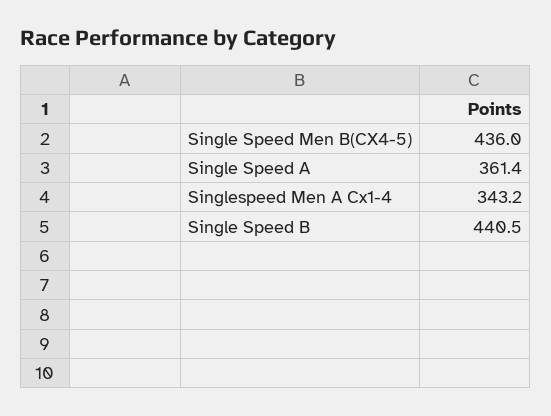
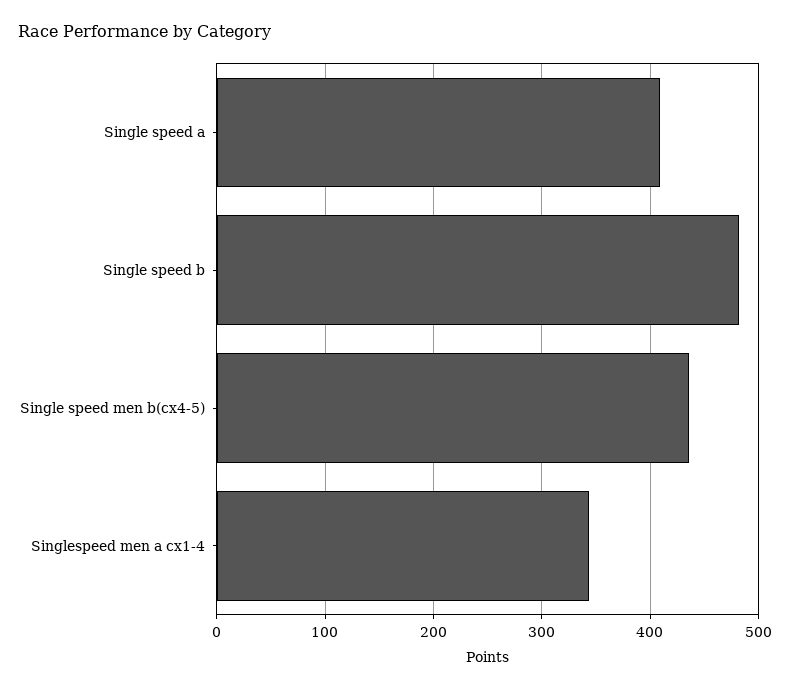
  {
    "Single Speed Men B(CX4-5)": 436,
-   "Single Speed A": 361.4,
+   "Single Speed A": 410,
    "Singlespeed Men A Cx1-4": 343.2,
-   "Single Speed B": 440.5
+   "Single Speed B": 480
  }

